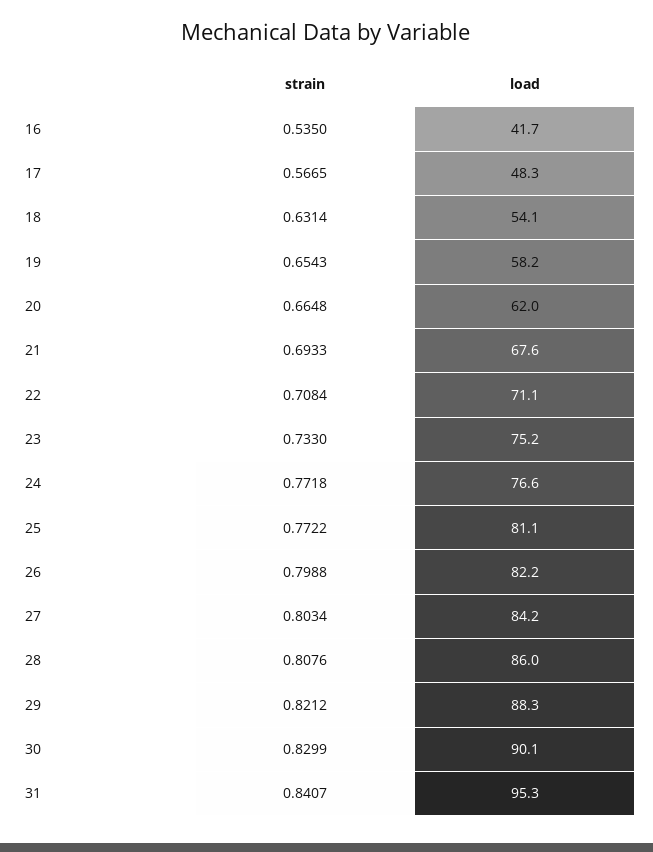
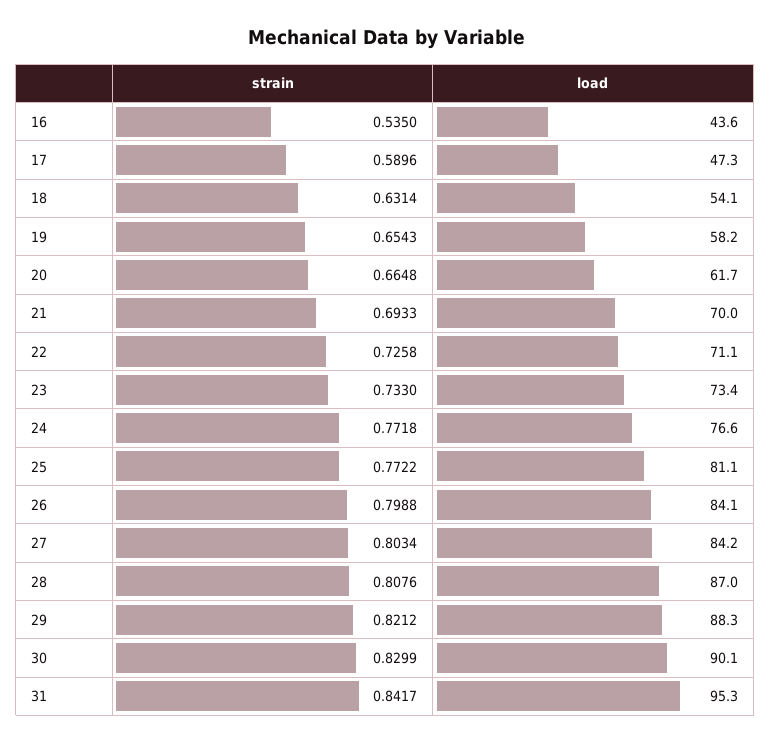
  {
    "strain": {
      "16": 0.535,
-     "17": 0.5665,
+     "17": 0.5896,
      "18": 0.6314,
      "19": 0.6543,
      "20": 0.6648,
      "21": 0.6933,
-     "22": 0.7084,
+     "22": 0.7258,
      "23": 0.733,
      "24": 0.7718,
      "25": 0.7722,
      "26": 0.7988,
      "27": 0.8034,
      "28": 0.8076,
      "29": 0.8212,
      "30": 0.8299,
-     "31": 0.8407
+     "31": 0.8417
    },
    "load": {
-     "16": 41.7,
+     "16": 43.6,
-     "17": 48.3,
+     "17": 47.3,
      "18": 54.1,
      "19": 58.2,
-     "20": 62,
+     "20": 61.7,
-     "21": 67.6,
+     "21": 70,
      "22": 71.1,
-     "23": 75.2,
+     "23": 73.4,
      "24": 76.6,
      "25": 81.1,
-     "26": 82.2,
+     "26": 84.1,
      "27": 84.2,
-     "28": 86,
+     "28": 87,
      "29": 88.3,
      "30": 90.1,
      "31": 95.3
    }
  }

